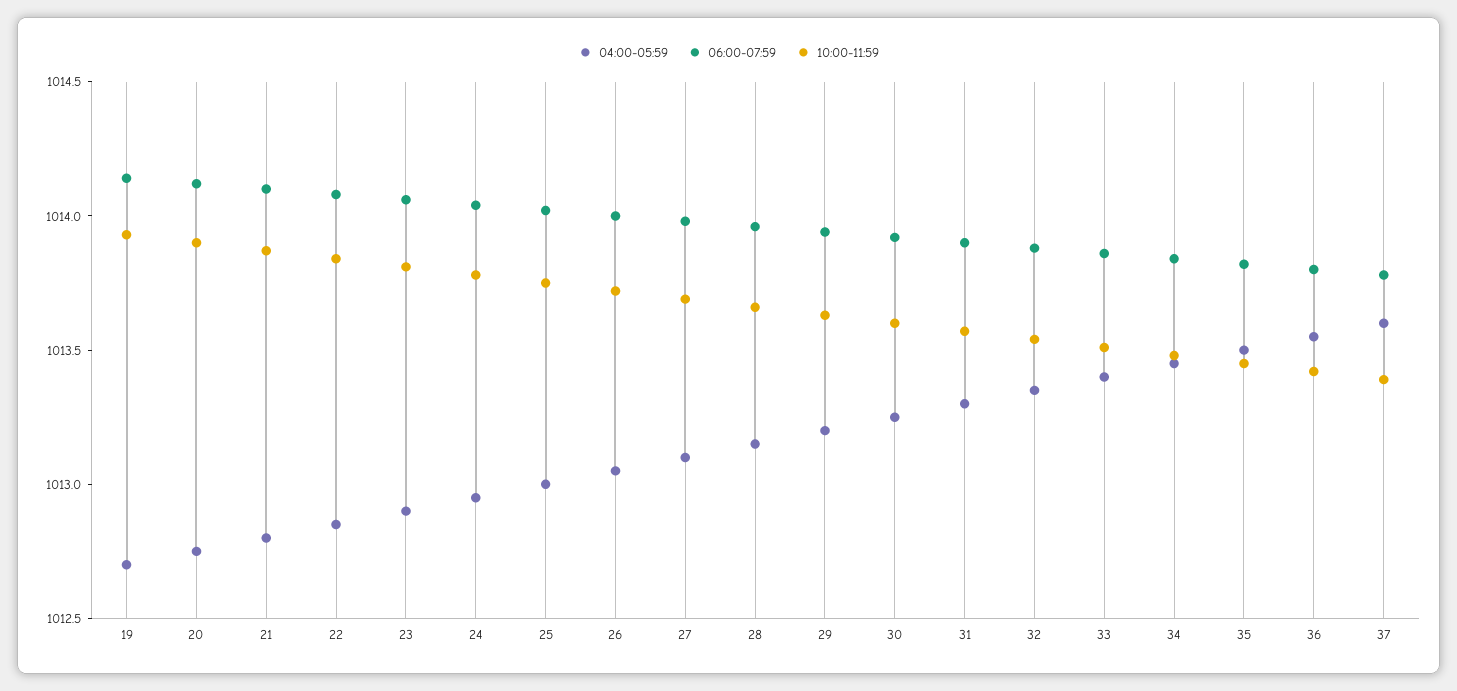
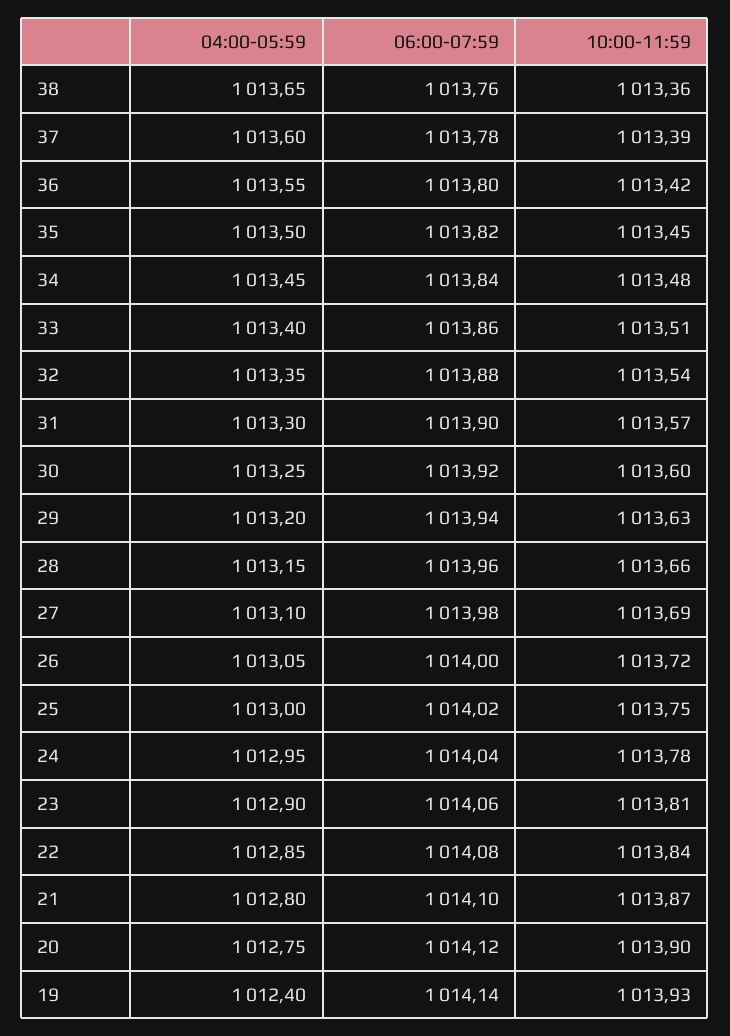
  {
    "04:00-05:59": {
-     "19": 1012.7,
+     "19": 1012.4,
      "20": 1012.75,
      "21": 1012.8,
      "22": 1012.85,
      "23": 1012.9,
      "24": 1012.95,
      "25": 1013,
      "26": 1013.05,
      "27": 1013.1,
      "28": 1013.15,
      "29": 1013.2,
      "30": 1013.25,
      "31": 1013.3,
      "32": 1013.35,
      "33": 1013.4,
      "34": 1013.45,
      "35": 1013.5,
      "36": 1013.55,
-     "37": 1013.6
+     "37": 1013.6,
+     "38": 1013.65
    },
    "06:00-07:59": {
      "19": 1014.14,
      "20": 1014.12,
      "21": 1014.1,
      "22": 1014.08,
      "23": 1014.06,
      "24": 1014.04,
      "25": 1014.02,
      "26": 1014,
      "27": 1013.98,
      "28": 1013.96,
      "29": 1013.94,
      "30": 1013.92,
      "31": 1013.9,
      "32": 1013.88,
      "33": 1013.86,
      "34": 1013.84,
      "35": 1013.82,
      "36": 1013.8,
-     "37": 1013.78
+     "37": 1013.78,
+     "38": 1013.76
    },
    "10:00-11:59": {
      "19": 1013.93,
      "20": 1013.9,
      "21": 1013.87,
      "22": 1013.84,
      "23": 1013.81,
      "24": 1013.78,
      "25": 1013.75,
      "26": 1013.72,
      "27": 1013.69,
      "28": 1013.66,
      "29": 1013.63,
      "30": 1013.6,
      "31": 1013.57,
      "32": 1013.54,
      "33": 1013.51,
      "34": 1013.48,
      "35": 1013.45,
      "36": 1013.42,
-     "37": 1013.39
+     "37": 1013.39,
+     "38": 1013.36
    }
  }

